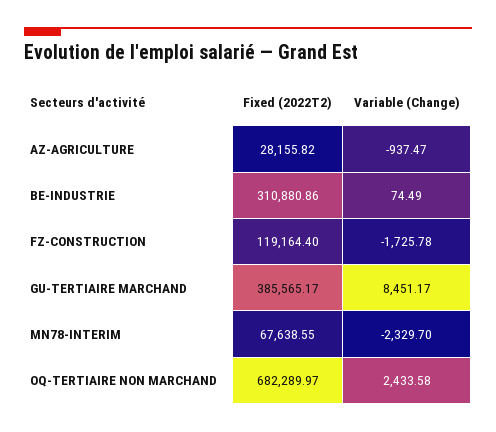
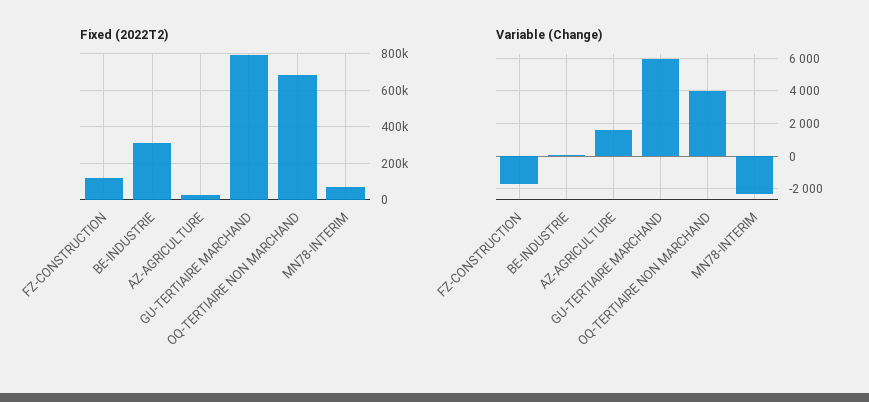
  {
    "Fixed (2022T2)": {
      "AZ-AGRICULTURE": 28155.82,
      "BE-INDUSTRIE": 310880.86,
      "FZ-CONSTRUCTION": 119164.4,
-     "GU-TERTIAIRE MARCHAND": 385565.17,
+     "GU-TERTIAIRE MARCHAND": 800000,
      "MN78-INTERIM": 67638.55,
      "OQ-TERTIAIRE NON MARCHAND": 682289.97
    },
    "Variable (Change)": {
-     "AZ-AGRICULTURE": -937.47,
+     "AZ-AGRICULTURE": 1500,
      "BE-INDUSTRIE": 74.49,
      "FZ-CONSTRUCTION": -1725.78,
-     "GU-TERTIAIRE MARCHAND": 8451.17,
+     "GU-TERTIAIRE MARCHAND": 6000,
      "MN78-INTERIM": -2329.7,
-     "OQ-TERTIAIRE NON MARCHAND": 2433.58
+     "OQ-TERTIAIRE NON MARCHAND": 4000
    }
  }

